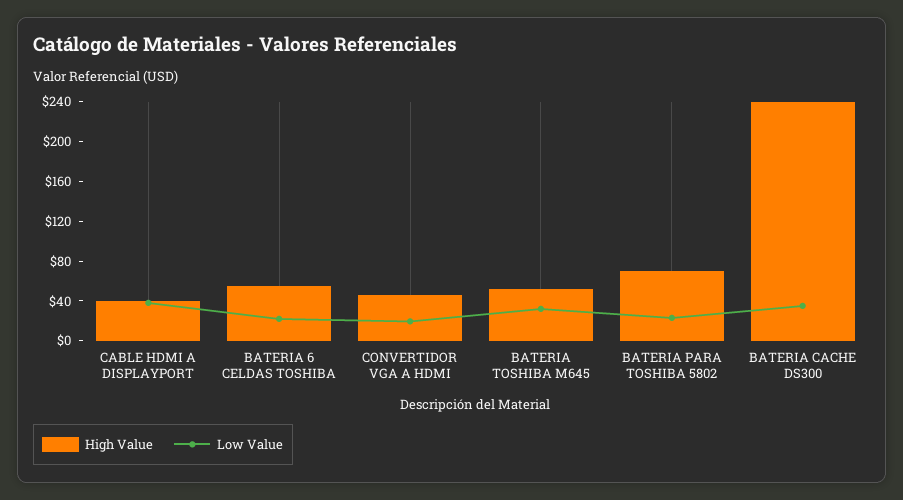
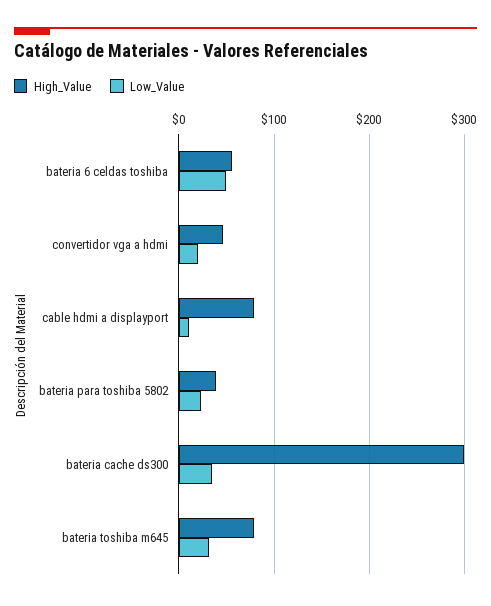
  {
    "High Value": {
-     "CABLE HDMI A DISPLAYPORT": 40,
+     "CABLE HDMI A DISPLAYPORT": 80,
      "BATERIA 6 CELDAS TOSHIBA": 60,
      "CONVERTIDOR VGA A HDMI": 50,
-     "BATERIA TOSHIBA M645": 50,
+     "BATERIA TOSHIBA M645": 80,
-     "BATERIA PARA TOSHIBA 5802": 70,
+     "BATERIA PARA TOSHIBA 5802": 40,
-     "BATERIA CACHE DS300": 240
+     "BATERIA CACHE DS300": 300
    },
    "Low Value": {
-     "CABLE HDMI A DISPLAYPORT": 40,
+     "CABLE HDMI A DISPLAYPORT": 10,
-     "BATERIA 6 CELDAS TOSHIBA": 20,
+     "BATERIA 6 CELDAS TOSHIBA": 50,
      "CONVERTIDOR VGA A HDMI": 20,
      "BATERIA TOSHIBA M645": 30,
      "BATERIA PARA TOSHIBA 5802": 20,
      "BATERIA CACHE DS300": 40
    }
  }

